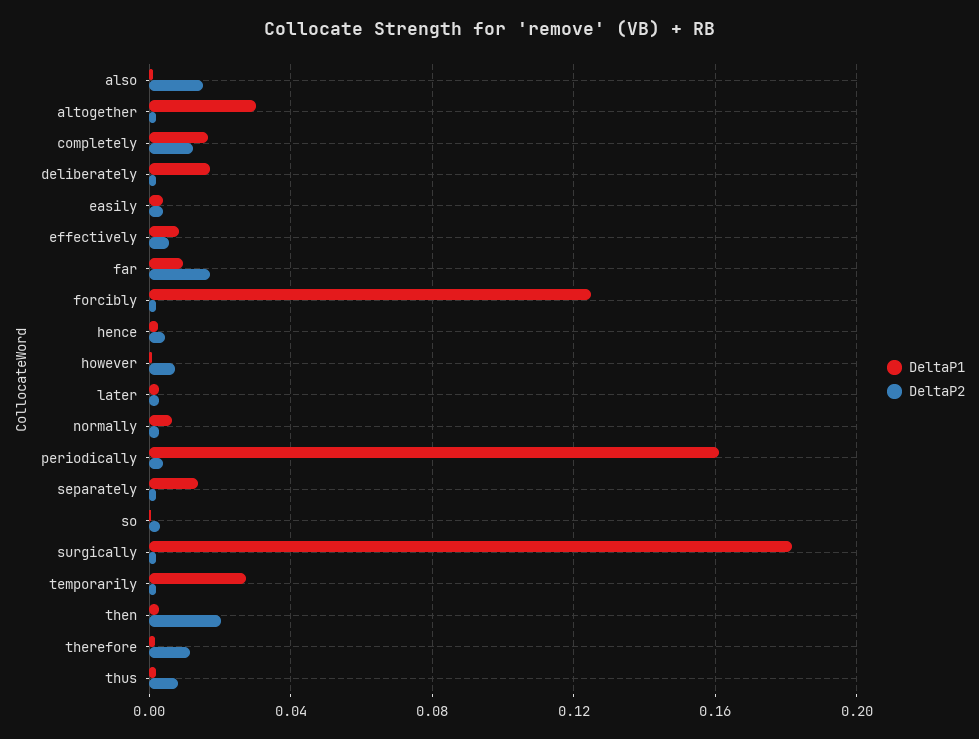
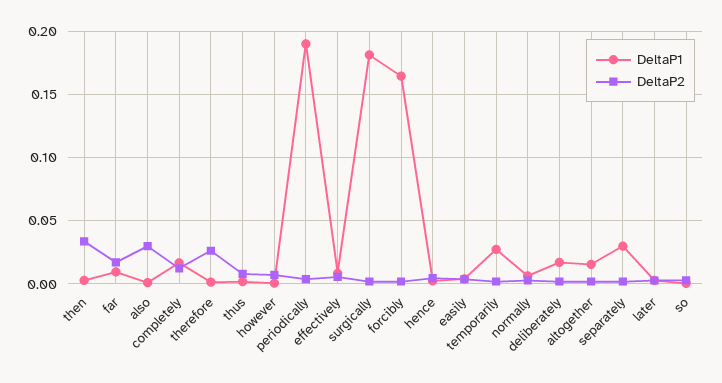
  {
    "DeltaP1": {
      "also": 0,
-     "altogether": 0.03,
+     "altogether": 0.015,
      "completely": 0.015,
      "deliberately": 0.015,
      "easily": 0.005,
      "effectively": 0.01,
      "far": 0.01,
-     "forcibly": 0.125,
+     "forcibly": 0.165,
      "hence": 0,
      "however": 0,
      "later": 0.005,
      "normally": 0.005,
-     "periodically": 0.16,
+     "periodically": 0.19,
-     "separately": 0.015,
+     "separately": 0.03,
      "so": 0,
      "surgically": 0.18,
      "temporarily": 0.025,
      "then": 0.005,
      "therefore": 0,
      "thus": 0
    },
    "DeltaP2": {
-     "also": 0.015,
+     "also": 0.03,
      "altogether": 0,
      "completely": 0.01,
      "deliberately": 0,
      "easily": 0.005,
      "effectively": 0.005,
      "far": 0.015,
      "forcibly": 0,
      "hence": 0.005,
      "however": 0.005,
      "later": 0.005,
      "normally": 0.005,
      "periodically": 0.005,
      "separately": 0,
      "so": 0.005,
      "surgically": 0,
      "temporarily": 0,
-     "then": 0.02,
+     "then": 0.035,
-     "therefore": 0.01,
+     "therefore": 0.025,
      "thus": 0.01
    }
  }

